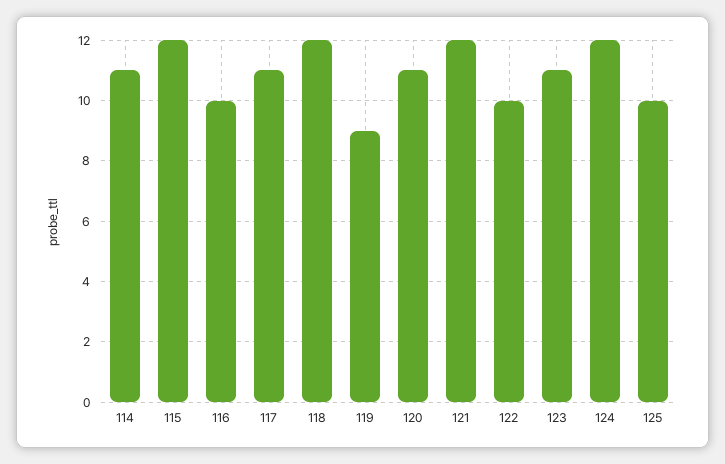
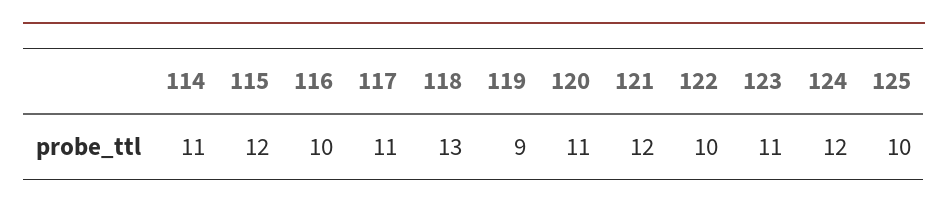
  {
    "114": 11,
    "115": 12,
    "116": 10,
    "117": 11,
-   "118": 12,
+   "118": 13,
    "119": 9,
    "120": 11,
    "121": 12,
    "122": 10,
    "123": 11,
    "124": 12,
    "125": 10
  }

